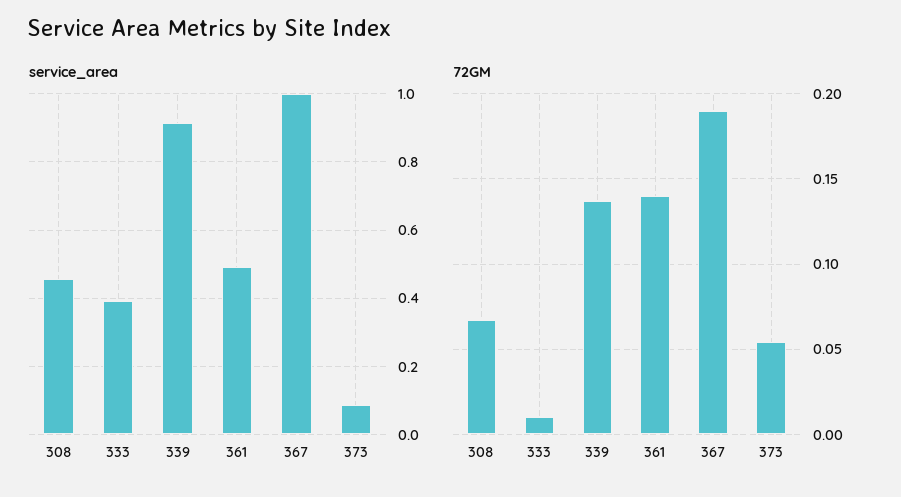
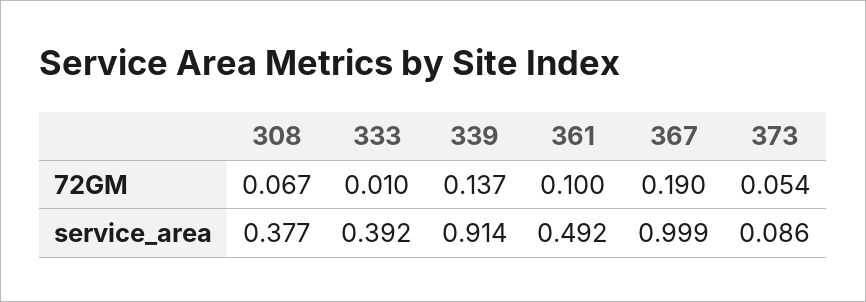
  {
    "service_area": {
-     "308": 0.46,
+     "308": 0.377,
      "333": 0.392,
      "339": 0.914,
      "361": 0.492,
      "367": 0.999,
      "373": 0.086
    },
    "72GM": {
      "308": 0.067,
      "333": 0.01,
      "339": 0.137,
-     "361": 0.14,
+     "361": 0.1,
      "367": 0.19,
      "373": 0.054
    }
  }

